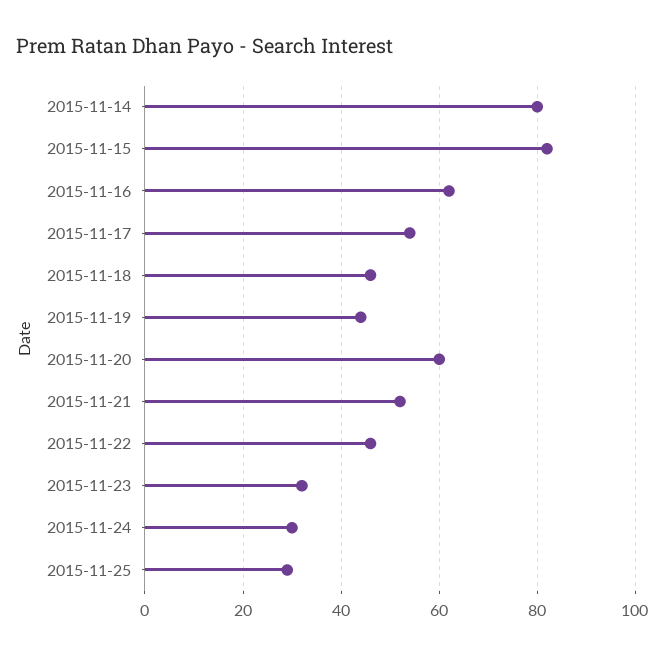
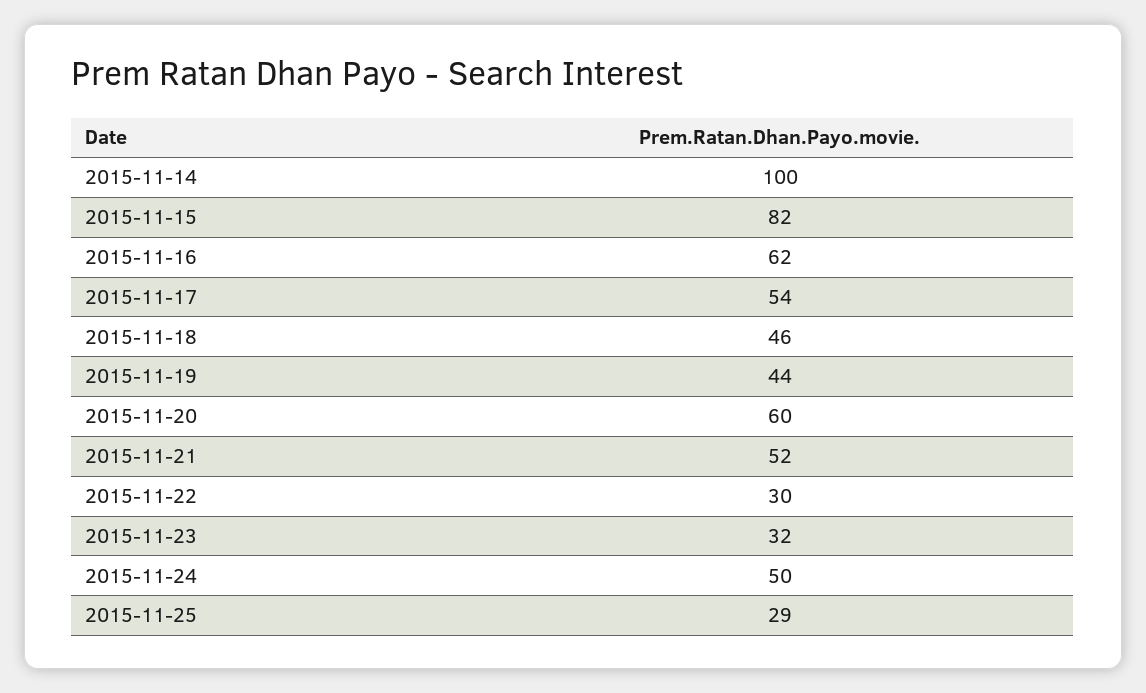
  {
-   "2015-11-14": 80,
+   "2015-11-14": 100,
    "2015-11-15": 82,
    "2015-11-16": 62,
    "2015-11-17": 54,
    "2015-11-18": 46,
    "2015-11-19": 44,
    "2015-11-20": 60,
    "2015-11-21": 52,
-   "2015-11-22": 45,
+   "2015-11-22": 30,
    "2015-11-23": 32,
-   "2015-11-24": 30,
+   "2015-11-24": 50,
    "2015-11-25": 29
  }

